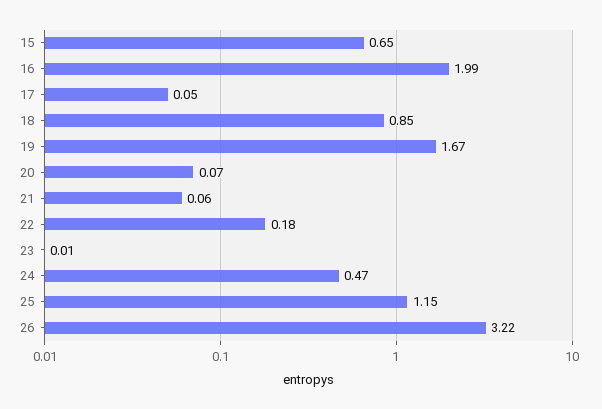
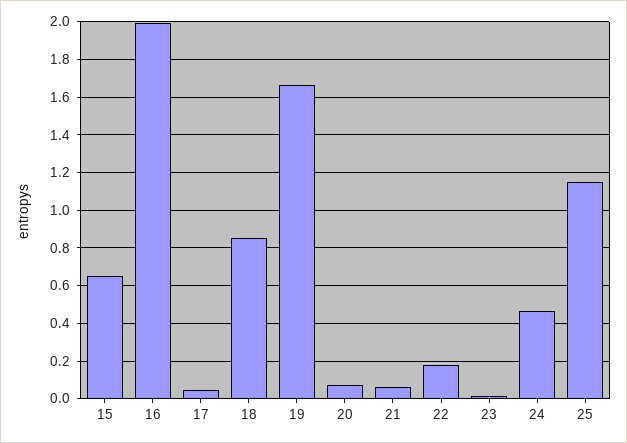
  {
    "15": 0.65,
    "16": 1.99,
    "17": 0.05,
    "18": 0.85,
    "19": 1.67,
    "20": 0.07,
    "21": 0.06,
    "22": 0.18,
    "23": 0.01,
    "24": 0.47,
-   "25": 1.15,
+   "25": 1.15
-   "26": 3.22
  }

